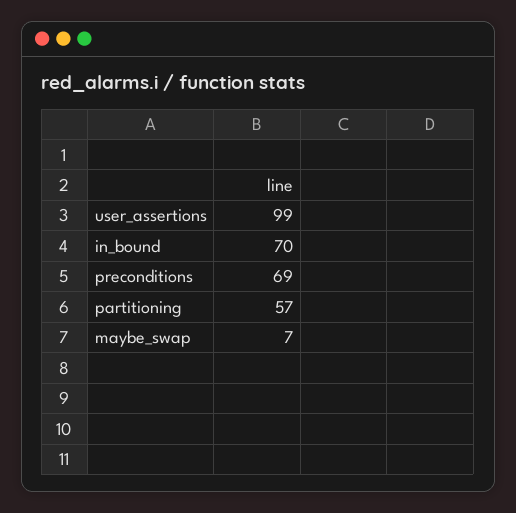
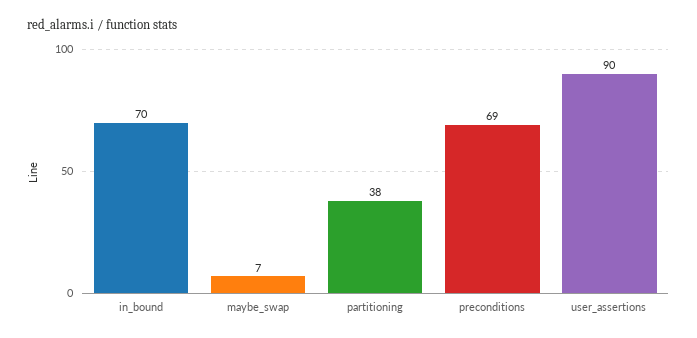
  {
-   "user_assertions": 99,
+   "user_assertions": 90,
    "in_bound": 70,
    "preconditions": 69,
-   "partitioning": 57,
+   "partitioning": 38,
    "maybe_swap": 7
  }

